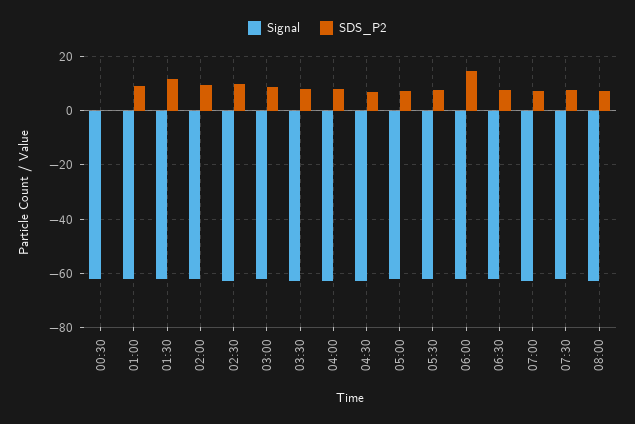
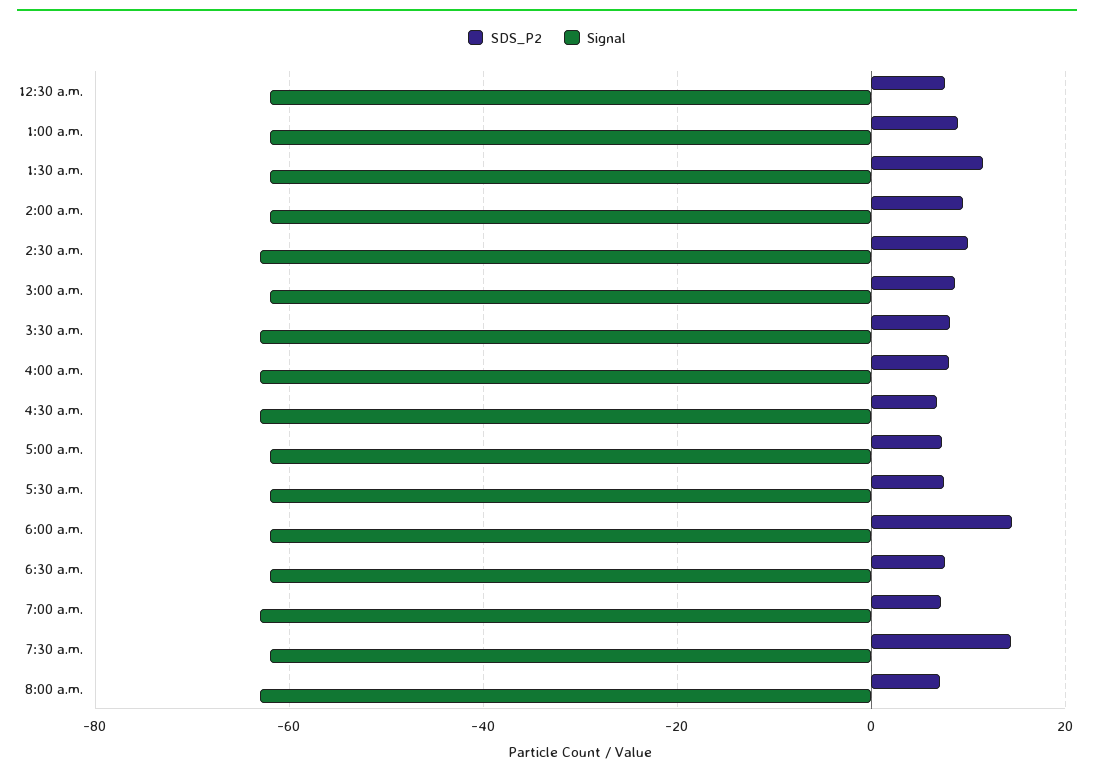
  {
    "Signal": {
      "00:30": -62,
      "01:00": -62,
      "01:30": -62,
      "02:00": -62,
      "02:30": -64,
      "03:00": -62,
      "03:30": -64,
      "04:00": -64,
      "04:30": -64,
      "05:00": -62,
      "05:30": -62,
      "06:00": -62,
      "06:30": -62,
      "07:00": -64,
      "07:30": -62,
      "08:00": -64
    },
    "SDS_P2": {
-     "00:30": 0,
+     "00:30": 8,
      "01:00": 10,
      "01:30": 12,
      "02:00": 10,
      "02:30": 10,
      "03:00": 8,
      "03:30": 8,
      "04:00": 8,
      "04:30": 6,
      "05:00": 8,
      "05:30": 8,
      "06:00": 14,
      "06:30": 8,
      "07:00": 8,
-     "07:30": 7.5,
+     "07:30": 14,
      "08:00": 8
    }
  }

